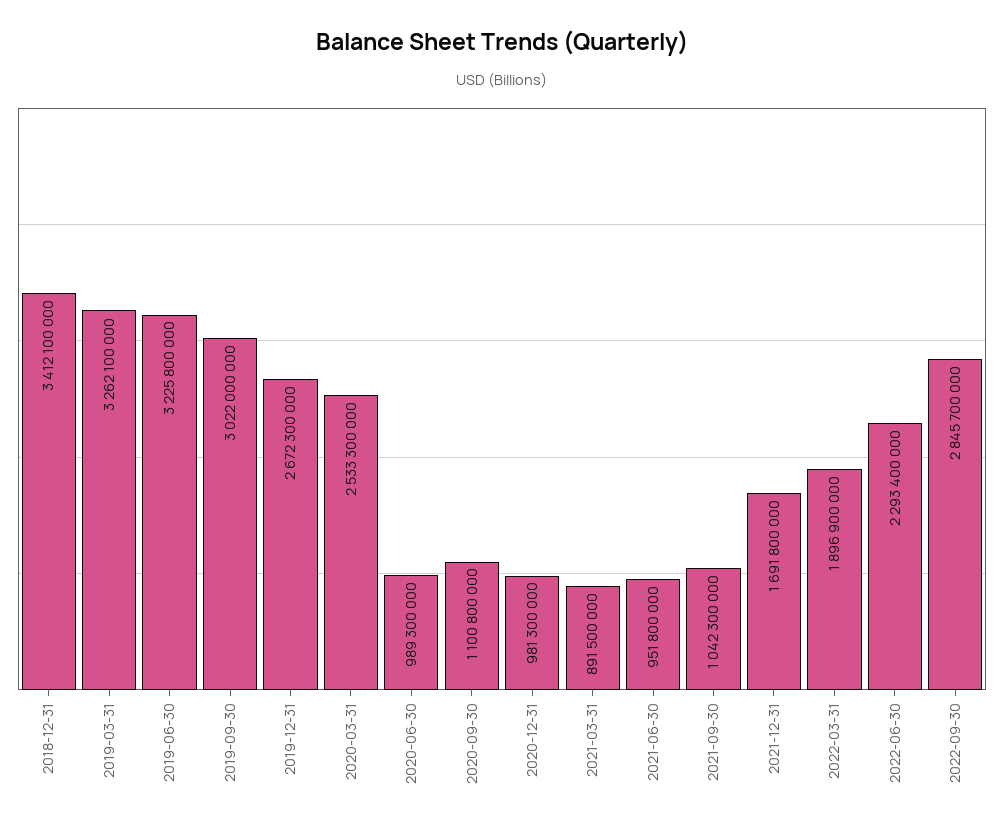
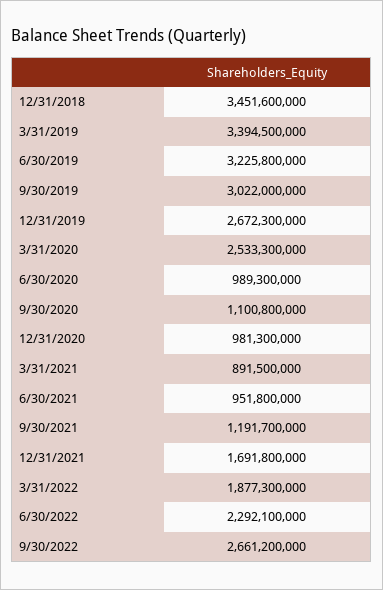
  {
-   "2018-12-31": 3412100000,
+   "2018-12-31": 3451600000,
-   "2019-03-31": 3262100000,
+   "2019-03-31": 3394500000,
    "2019-06-30": 3225800000,
    "2019-09-30": 3022000000,
    "2019-12-31": 2672300000,
    "2020-03-31": 2533300000,
    "2020-06-30": 989300000,
    "2020-09-30": 1100800000,
    "2020-12-31": 981300000,
    "2021-03-31": 891500000,
    "2021-06-30": 951800000,
-   "2021-09-30": 1042300000,
+   "2021-09-30": 1191700000,
    "2021-12-31": 1691800000,
-   "2022-03-31": 1896900000,
+   "2022-03-31": 1877300000,
-   "2022-06-30": 2293400000,
+   "2022-06-30": 2292100000,
-   "2022-09-30": 2845700000
+   "2022-09-30": 2661200000
  }

